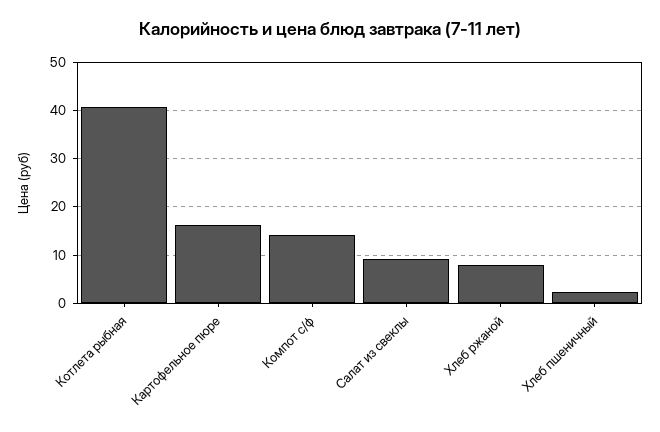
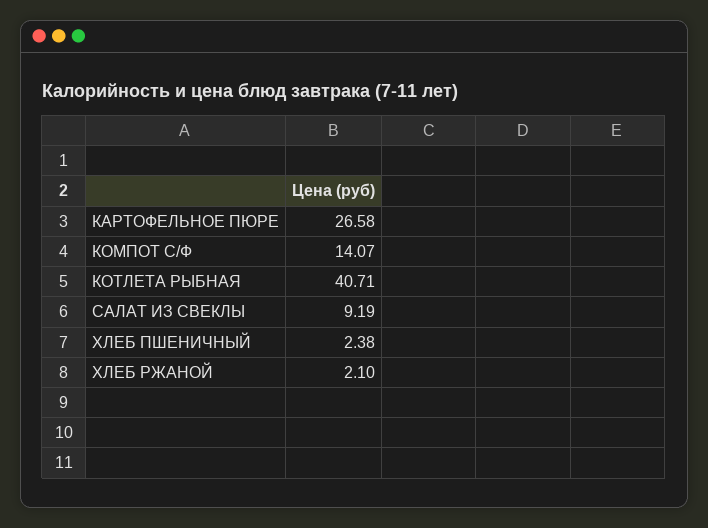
  {
    "Котлета рыбная": 40.71,
-   "Картофельное пюре": 16,
+   "Картофельное пюре": 26.58,
    "Компот с/ф": 14.07,
    "Салат из свеклы": 9.19,
-   "Хлеб ржаной": 8,
+   "Хлеб ржаной": 2.1,
    "Хлеб пшеничный": 2.38
  }

